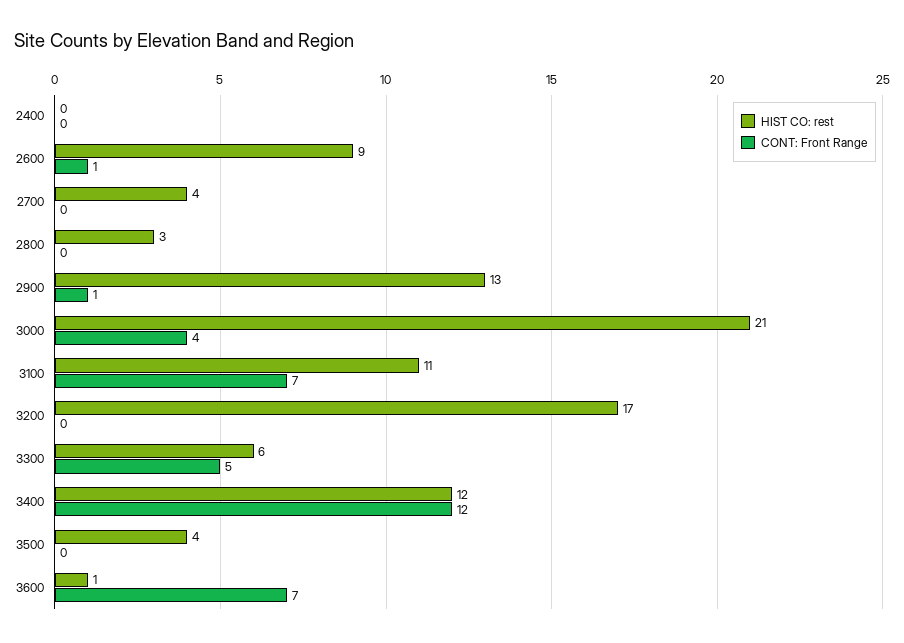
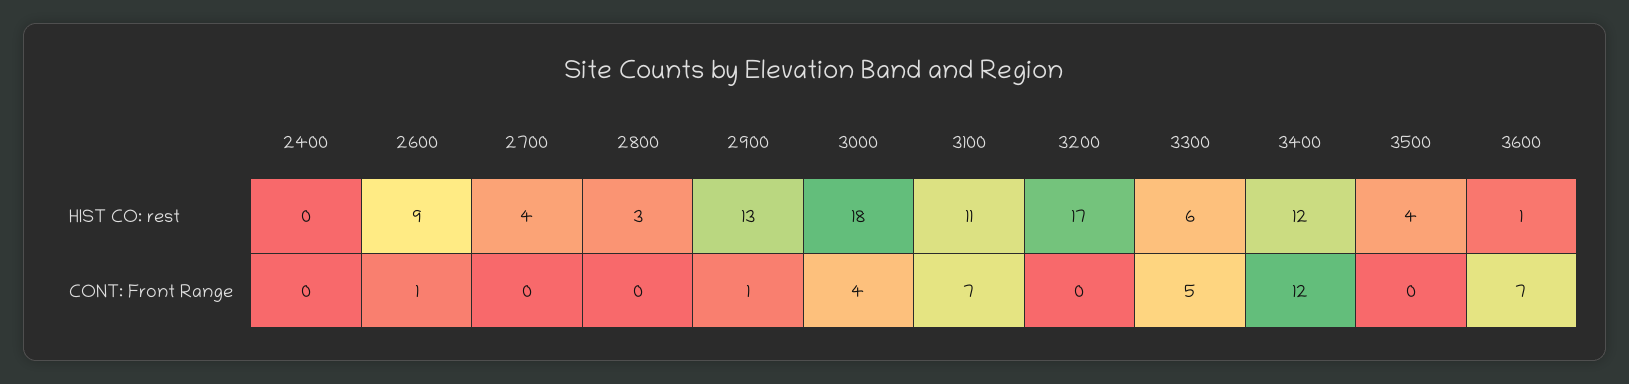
  {
    "HIST CO: rest": {
      "2400": 0,
      "2600": 9,
      "2700": 4,
      "2800": 3,
      "2900": 13,
-     "3000": 21,
+     "3000": 18,
      "3100": 11,
      "3200": 17,
      "3300": 6,
      "3400": 12,
      "3500": 4,
      "3600": 1
    },
    "CONT: Front Range": {
      "2400": 0,
      "2600": 1,
      "2700": 0,
      "2800": 0,
      "2900": 1,
      "3000": 4,
      "3100": 7,
      "3200": 0,
      "3300": 5,
      "3400": 12,
      "3500": 0,
      "3600": 7
    }
  }

